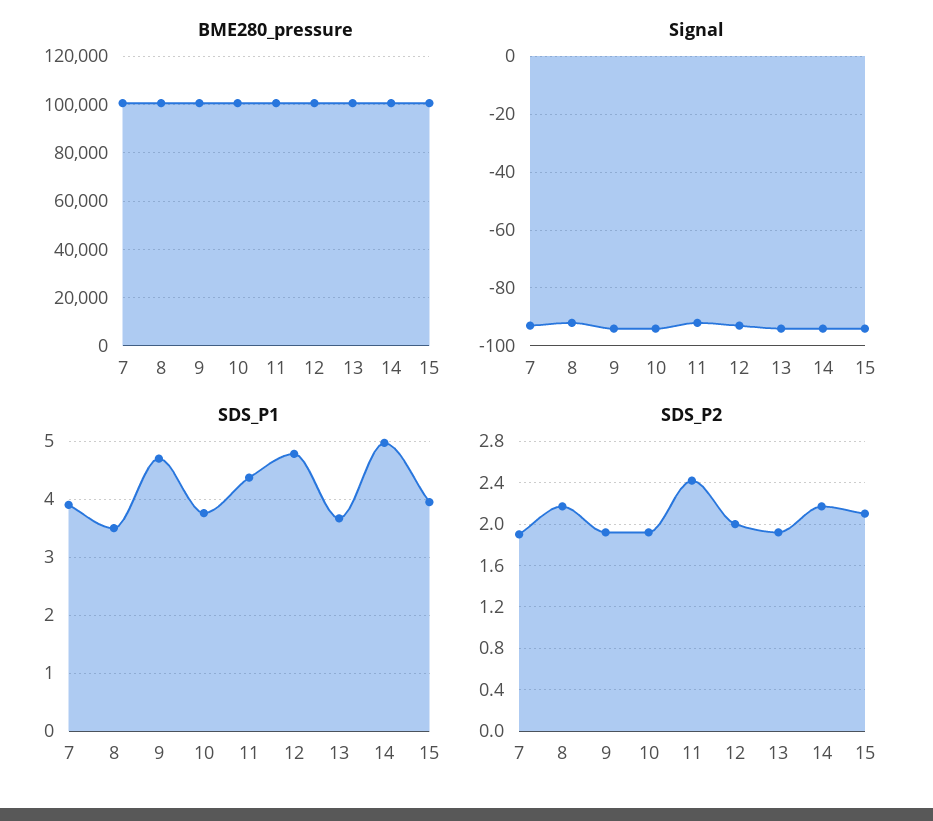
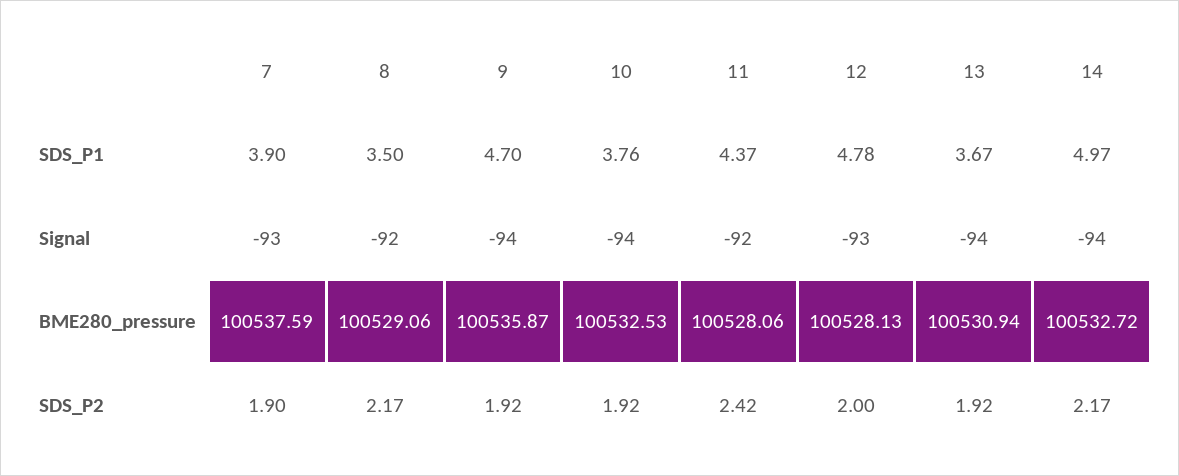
  {
    "BME280_pressure": {
      "7": 100537.59,
      "8": 100529.06,
      "9": 100535.87,
      "10": 100532.53,
      "11": 100528.06,
      "12": 100528.13,
      "13": 100530.94,
-     "14": 100532.72,
+     "14": 100532.72
-     "15": 100000
    },
    "Signal": {
      "7": -93,
      "8": -92,
      "9": -94,
      "10": -94,
      "11": -92,
      "12": -93,
      "13": -94,
-     "14": -94,
+     "14": -94
-     "15": -95
    },
    "SDS_P1": {
      "7": 3.9,
      "8": 3.5,
      "9": 4.7,
      "10": 3.76,
      "11": 4.37,
      "12": 4.78,
      "13": 3.67,
-     "14": 4.97,
+     "14": 4.97
-     "15": 4
    },
    "SDS_P2": {
      "7": 1.9,
      "8": 2.17,
      "9": 1.92,
      "10": 1.92,
      "11": 2.42,
      "12": 2,
      "13": 1.92,
-     "14": 2.17,
+     "14": 2.17
-     "15": 2.1
    }
  }

